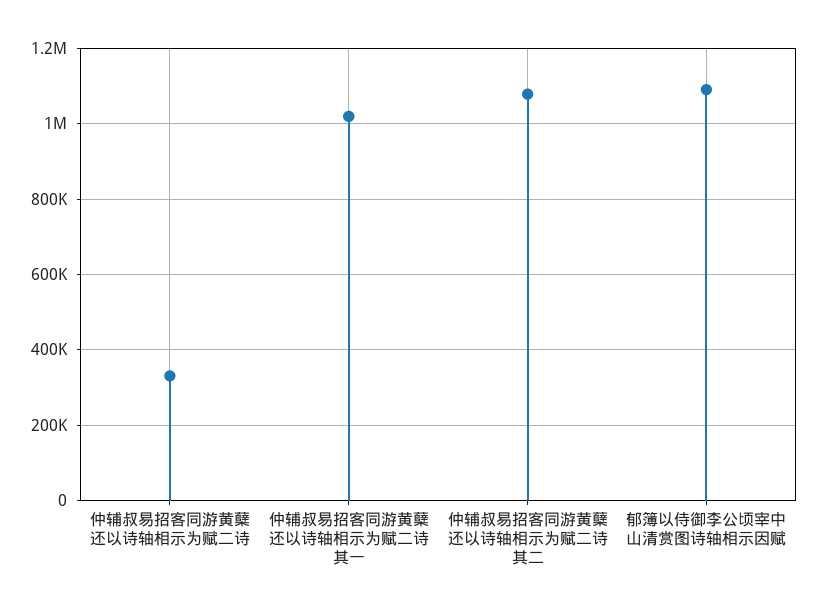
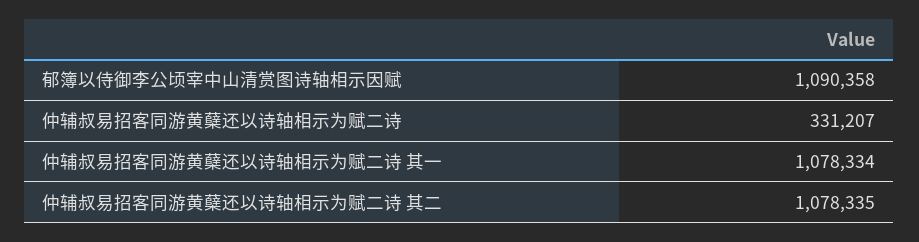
  {
    "仲辅叔易招客同游黄蘖还以诗轴相示为赋二诗": 331207,
-   "仲辅叔易招客同游黄蘖还以诗轴相示为赋二诗 其一": 1020000,
+   "仲辅叔易招客同游黄蘖还以诗轴相示为赋二诗 其一": 1078334,
    "仲辅叔易招客同游黄蘖还以诗轴相示为赋二诗 其二": 1078335,
    "郁簿以侍御李公顷宰中山清赏图诗轴相示因赋": 1090358
  }

